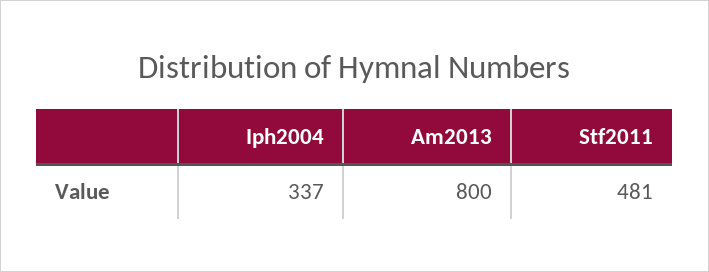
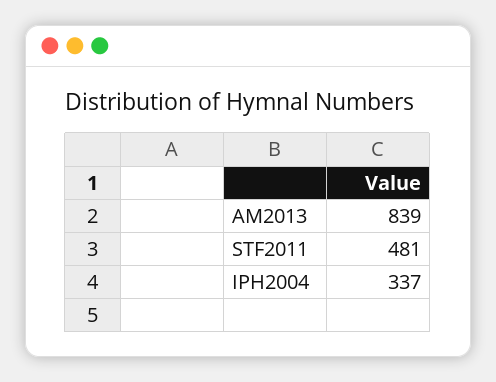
  {
    "Iph2004": 337,
-   "Am2013": 800,
+   "Am2013": 839,
    "Stf2011": 481
  }

